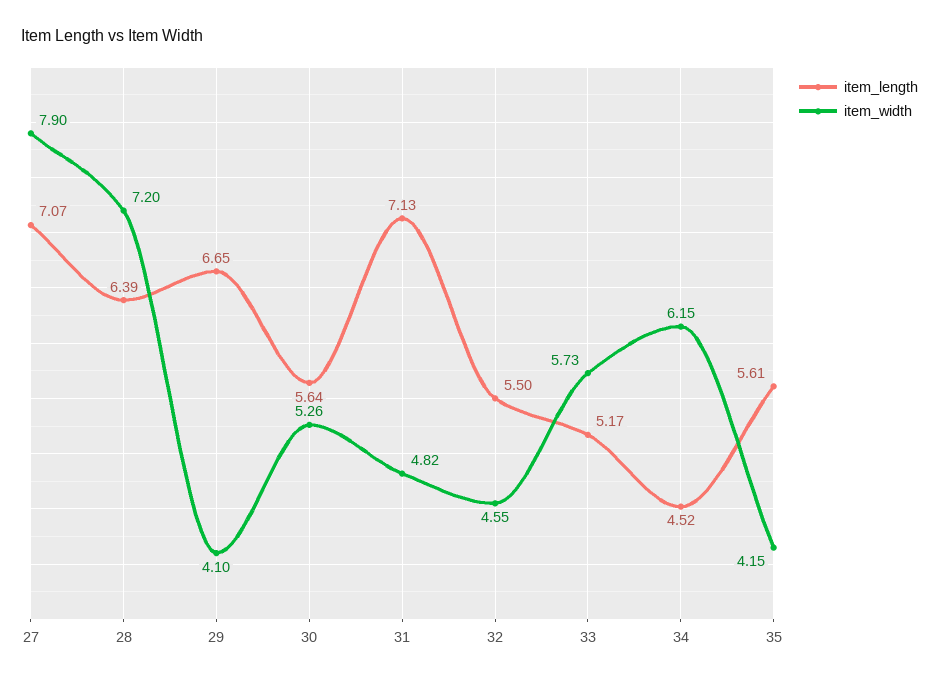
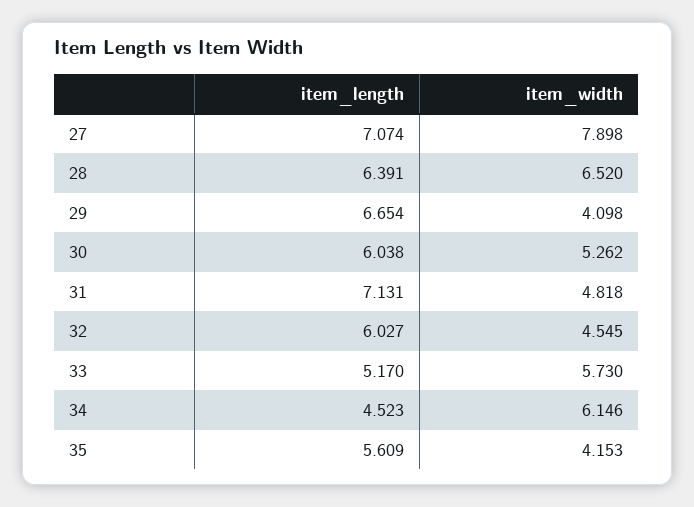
  {
    "item_length": {
      "27": 7.074,
      "28": 6.391,
      "29": 6.654,
-     "30": 5.64,
+     "30": 6.038,
      "31": 7.131,
-     "32": 5.5,
+     "32": 6.027,
      "33": 5.17,
      "34": 4.523,
      "35": 5.609
    },
    "item_width": {
      "27": 7.898,
-     "28": 7.2,
+     "28": 6.52,
      "29": 4.098,
      "30": 5.262,
      "31": 4.818,
      "32": 4.545,
      "33": 5.73,
      "34": 6.146,
      "35": 4.153
    }
  }

